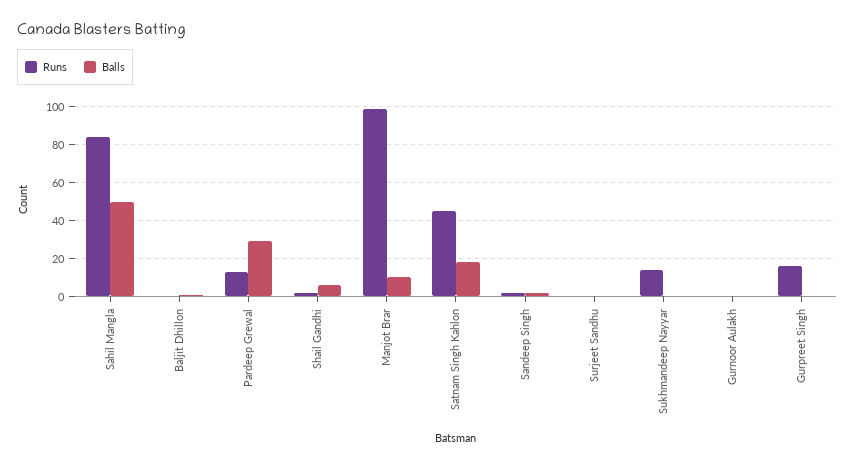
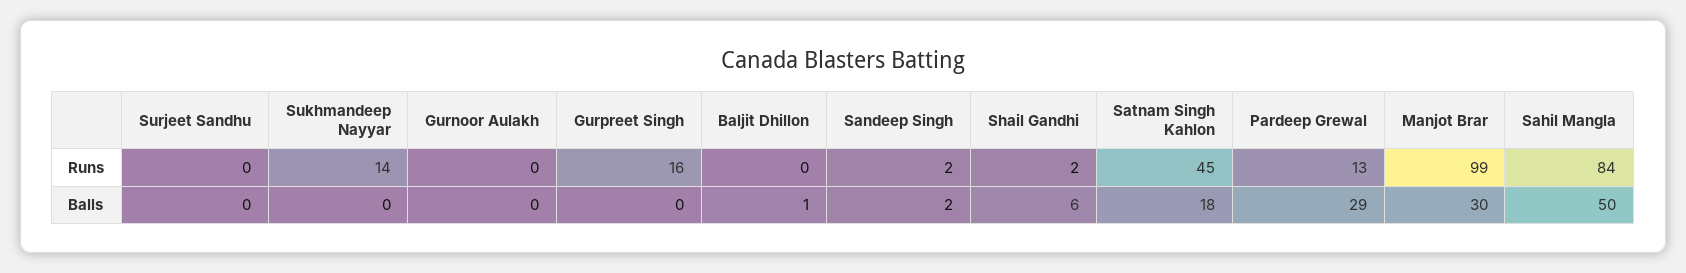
  {
    "Runs": {
      "Sahil Mangla": 84,
      "Baljit Dhillon": 0,
      "Pardeep Grewal": 13,
      "Shail Gandhi": 2,
      "Manjot Brar": 99,
      "Satnam Singh Kahlon": 45,
      "Sandeep Singh": 2,
      "Surjeet Sandhu": 0,
      "Sukhmandeep Nayyar": 14,
      "Gurnoor Aulakh": 0,
      "Gurpreet Singh": 16
    },
    "Balls": {
      "Sahil Mangla": 50,
      "Baljit Dhillon": 1,
      "Pardeep Grewal": 29,
      "Shail Gandhi": 6,
-     "Manjot Brar": 10,
+     "Manjot Brar": 30,
      "Satnam Singh Kahlon": 18,
      "Sandeep Singh": 2,
      "Surjeet Sandhu": 0,
      "Sukhmandeep Nayyar": 0,
      "Gurnoor Aulakh": 0,
      "Gurpreet Singh": 0
    }
  }

